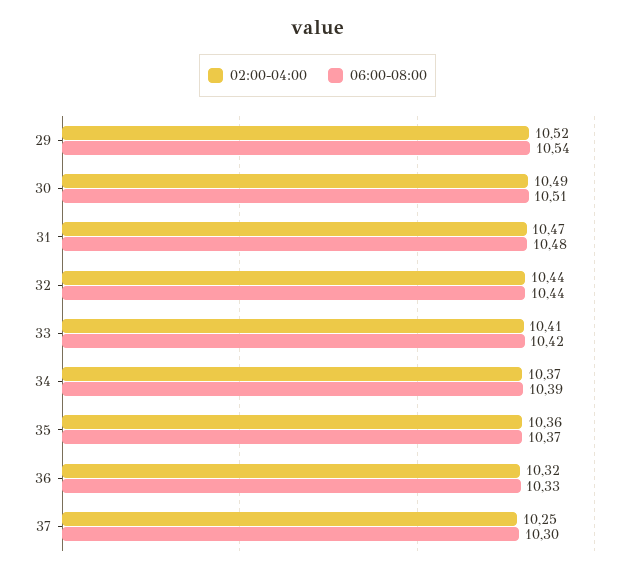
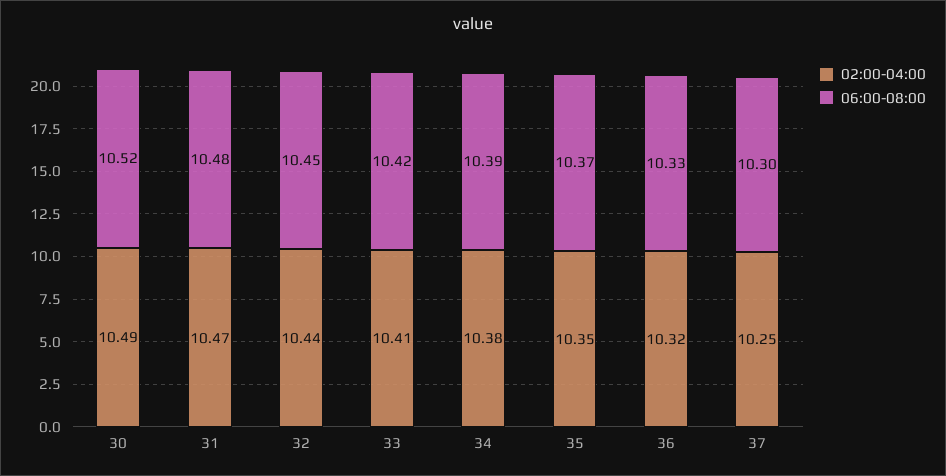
  {
    "02:00-04:00": {
-     "29": 10.52,
      "30": 10.49,
      "31": 10.47,
      "32": 10.44,
      "33": 10.41,
-     "34": 10.37,
+     "34": 10.38,
-     "35": 10.36,
+     "35": 10.35,
      "36": 10.32,
      "37": 10.25
    },
    "06:00-08:00": {
-     "29": 10.54,
-     "30": 10.51,
+     "30": 10.52,
      "31": 10.48,
-     "32": 10.44,
+     "32": 10.45,
      "33": 10.42,
      "34": 10.39,
      "35": 10.37,
      "36": 10.33,
      "37": 10.3
    }
  }

